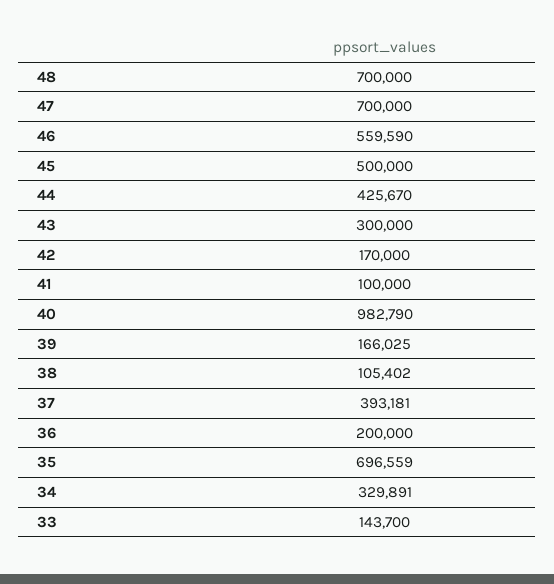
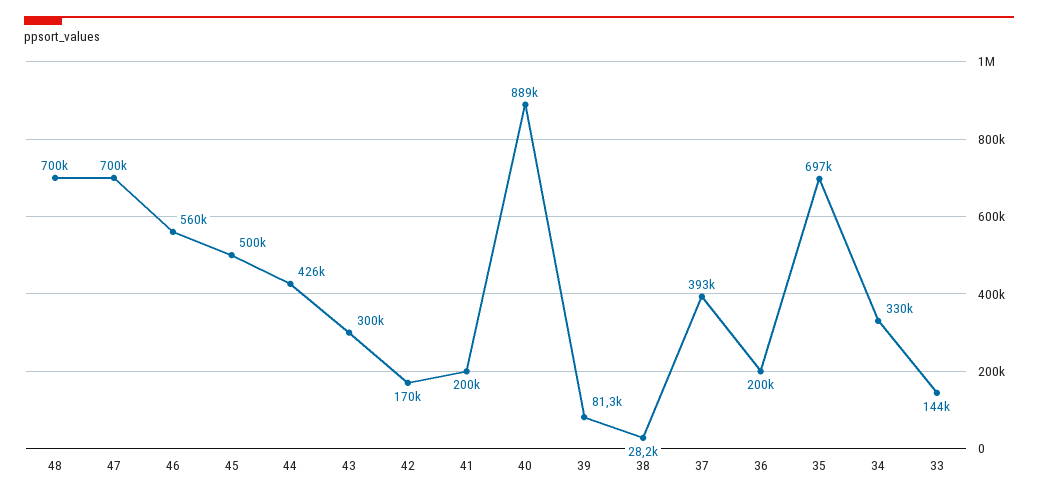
  {
    "48": 700000,
    "47": 700000,
    "46": 559590,
    "45": 500000,
    "44": 425670,
    "43": 300000,
    "42": 170000,
-   "41": 100000,
+   "41": 200000,
-   "40": 982790,
+   "40": 889000,
-   "39": 166025,
+   "39": 81300,
-   "38": 105402,
+   "38": 28200,
    "37": 393181,
    "36": 200000,
    "35": 696559,
    "34": 329891,
    "33": 143700
  }

